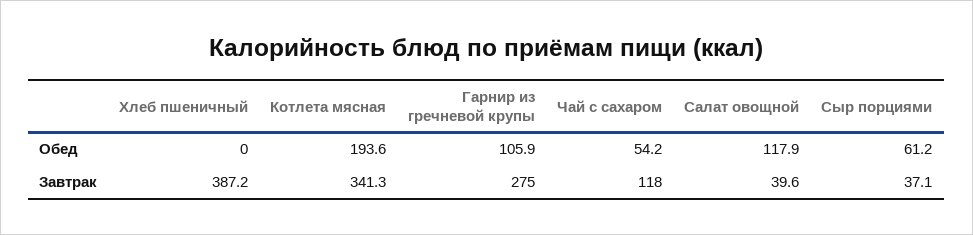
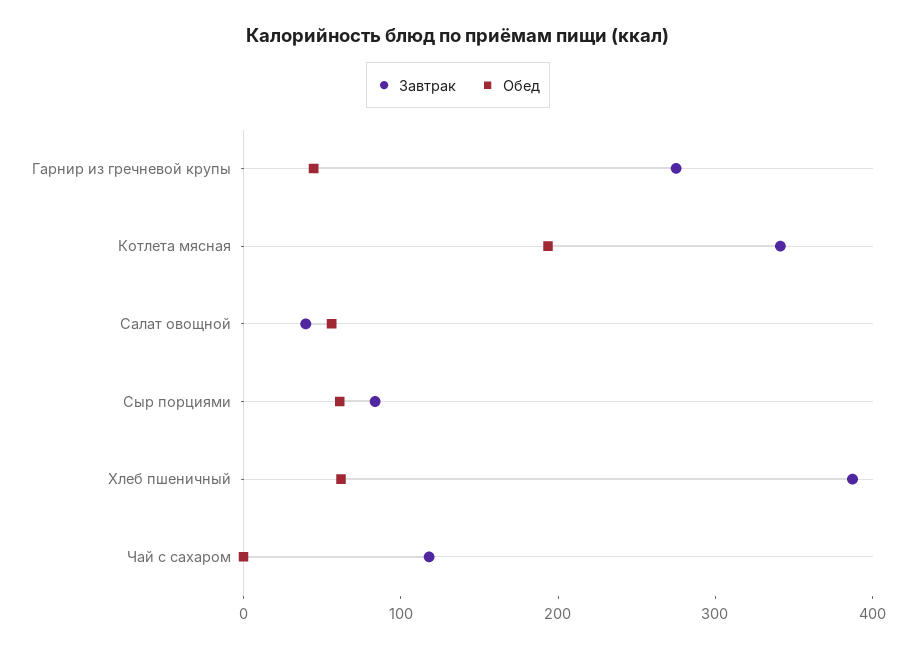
  {
    "Обед": {
-     "Хлеб пшеничный": 0,
+     "Хлеб пшеничный": 60,
      "Котлета мясная": 193.6,
-     "Гарнир из гречневой крупы": 105.9,
+     "Гарнир из гречневой крупы": 40,
-     "Чай с сахаром": 54.2,
+     "Чай с сахаром": 0,
-     "Салат овощной": 117.9,
+     "Салат овощной": 60,
      "Сыр порциями": 61.2
    },
    "Завтрак": {
      "Хлеб пшеничный": 387.2,
      "Котлета мясная": 341.3,
      "Гарнир из гречневой крупы": 275,
      "Чай с сахаром": 118,
      "Салат овощной": 39.6,
-     "Сыр порциями": 37.1
+     "Сыр порциями": 80
    }
  }

